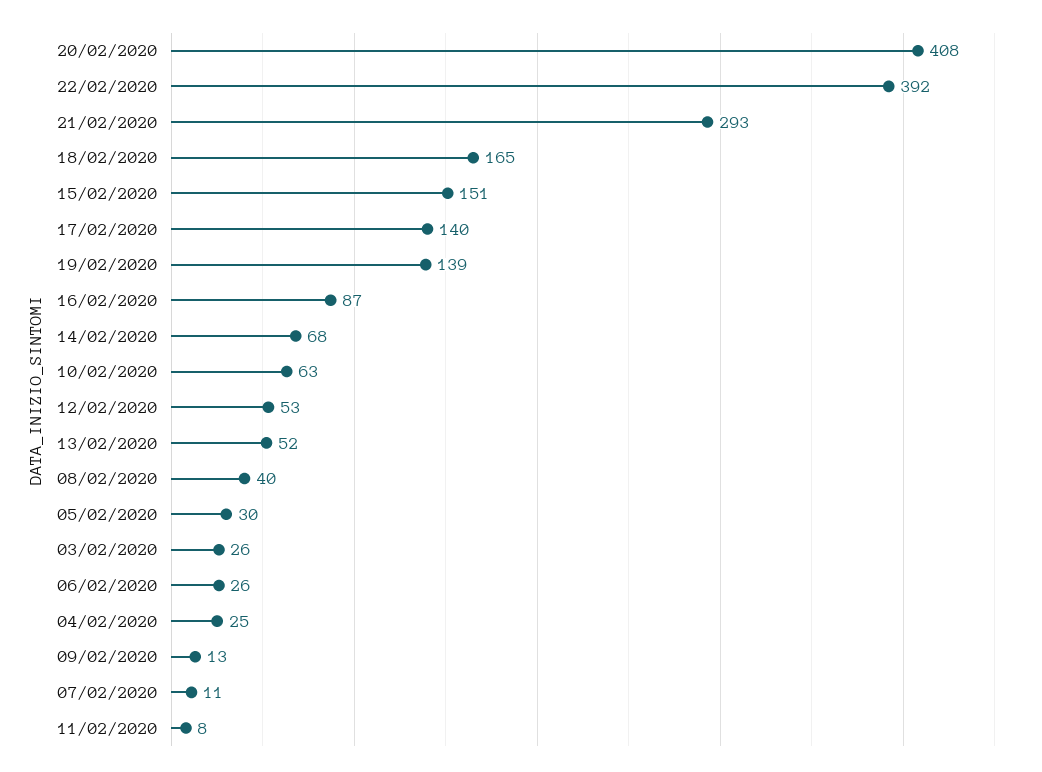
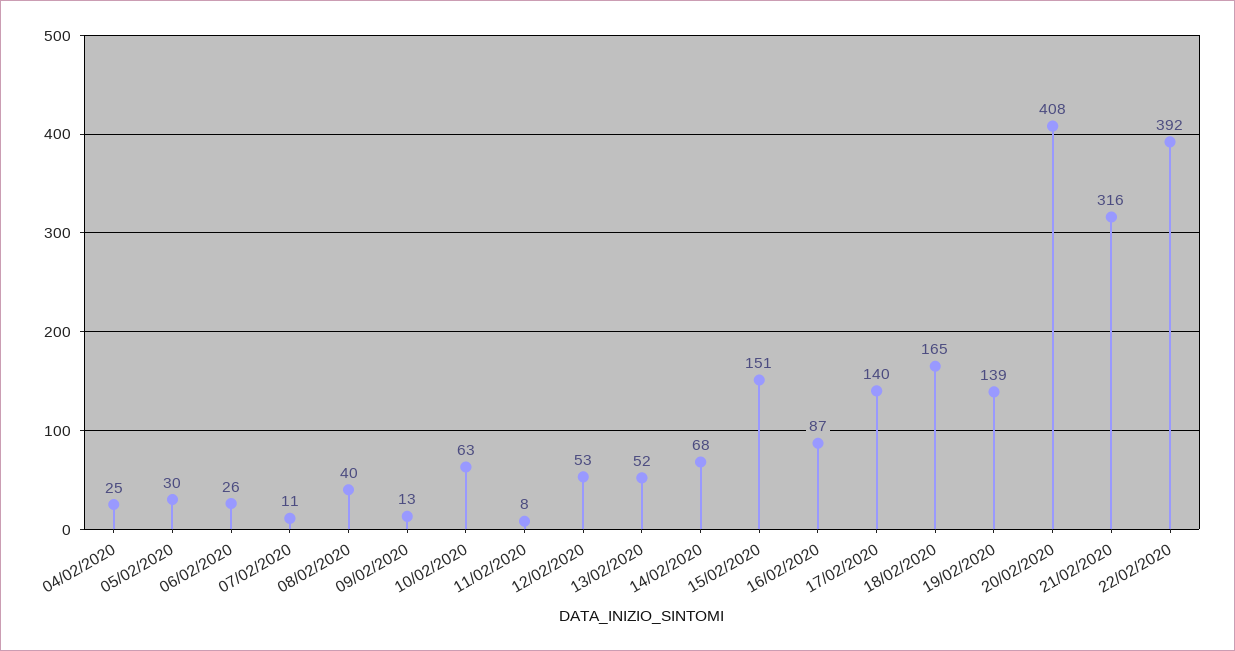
  {
    "20/02/2020": 408,
    "22/02/2020": 392,
-   "21/02/2020": 293,
+   "21/02/2020": 316,
    "18/02/2020": 165,
    "15/02/2020": 151,
    "17/02/2020": 140,
    "19/02/2020": 139,
    "16/02/2020": 87,
    "14/02/2020": 68,
    "10/02/2020": 63,
    "12/02/2020": 53,
    "13/02/2020": 52,
    "08/02/2020": 40,
    "05/02/2020": 30,
-   "03/02/2020": 26,
    "06/02/2020": 26,
    "04/02/2020": 25,
    "09/02/2020": 13,
    "07/02/2020": 11,
    "11/02/2020": 8
  }

